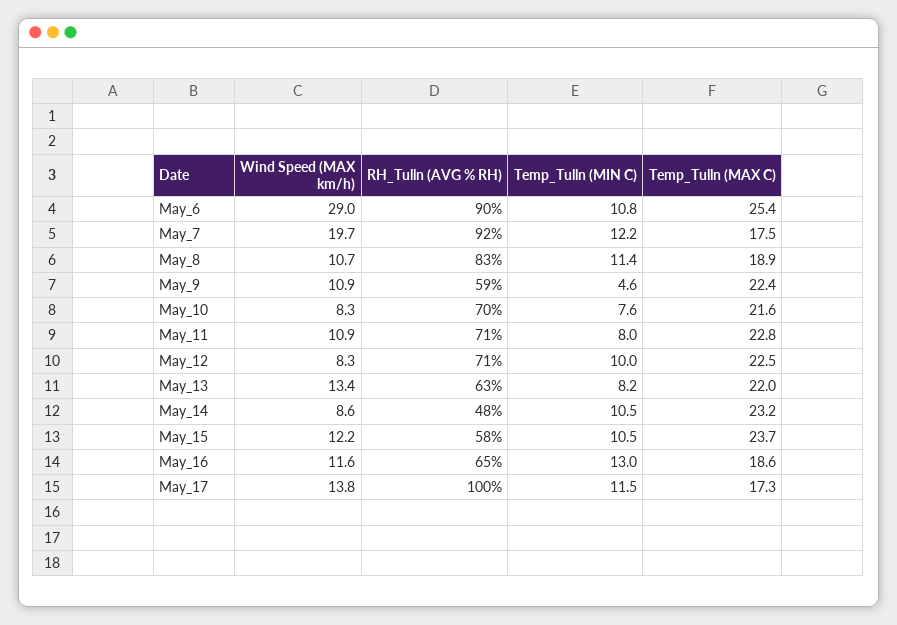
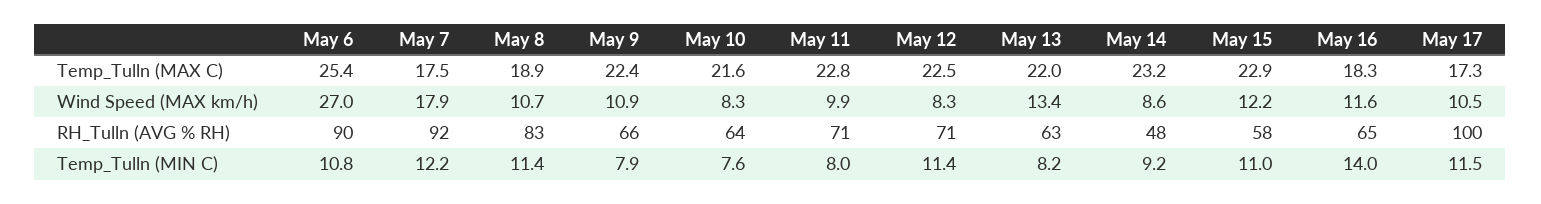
  {
    "Wind Speed (MAX km/h)": {
-     "May_6": 29,
+     "May_6": 27,
-     "May_7": 19.7,
+     "May_7": 17.9,
      "May_8": 10.7,
      "May_9": 10.9,
      "May_10": 8.3,
-     "May_11": 10.9,
+     "May_11": 9.9,
      "May_12": 8.3,
      "May_13": 13.4,
      "May_14": 8.6,
      "May_15": 12.2,
      "May_16": 11.6,
-     "May_17": 13.8
+     "May_17": 10.5
    },
    "RH_Tulln (AVG % RH)": {
      "May_6": 90,
      "May_7": 92,
      "May_8": 83,
-     "May_9": 59,
+     "May_9": 66,
-     "May_10": 70,
+     "May_10": 64,
      "May_11": 71,
      "May_12": 71,
      "May_13": 63,
      "May_14": 48,
      "May_15": 58,
      "May_16": 65,
      "May_17": 100
    },
    "Temp_Tulln (MIN C)": {
      "May_6": 10.8,
      "May_7": 12.2,
      "May_8": 11.4,
-     "May_9": 4.6,
+     "May_9": 7.9,
      "May_10": 7.6,
      "May_11": 8,
-     "May_12": 10,
+     "May_12": 11.4,
      "May_13": 8.2,
-     "May_14": 10.5,
+     "May_14": 9.2,
-     "May_15": 10.5,
+     "May_15": 11,
-     "May_16": 13,
+     "May_16": 14,
      "May_17": 11.5
    },
    "Temp_Tulln (MAX C)": {
      "May_6": 25.4,
      "May_7": 17.5,
      "May_8": 18.9,
      "May_9": 22.4,
      "May_10": 21.6,
      "May_11": 22.8,
      "May_12": 22.5,
      "May_13": 22,
      "May_14": 23.2,
-     "May_15": 23.7,
+     "May_15": 22.9,
-     "May_16": 18.6,
+     "May_16": 18.3,
      "May_17": 17.3
    }
  }

